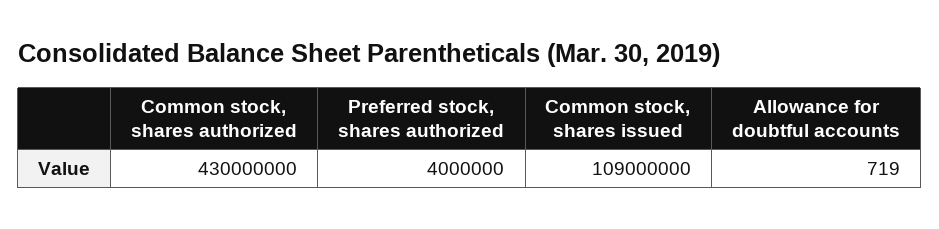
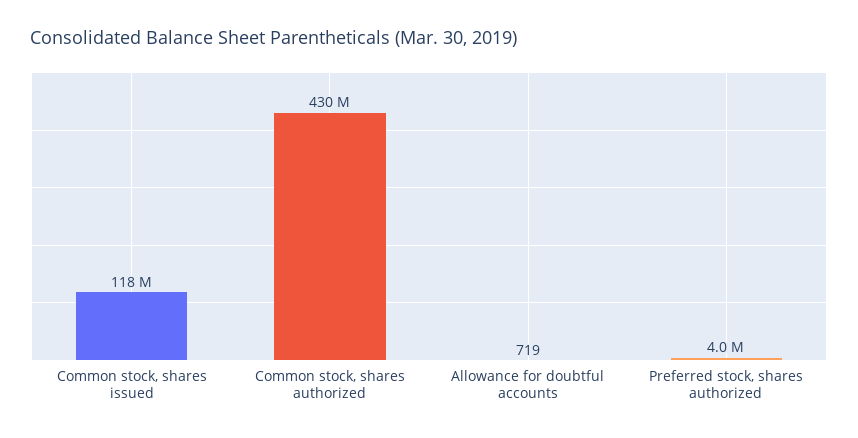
  {
    "Common stock, shares authorized": 430000000,
    "Preferred stock, shares authorized": 4000000,
-   "Common stock, shares issued": 109000000,
+   "Common stock, shares issued": 118000000,
    "Allowance for doubtful accounts": 719
  }

